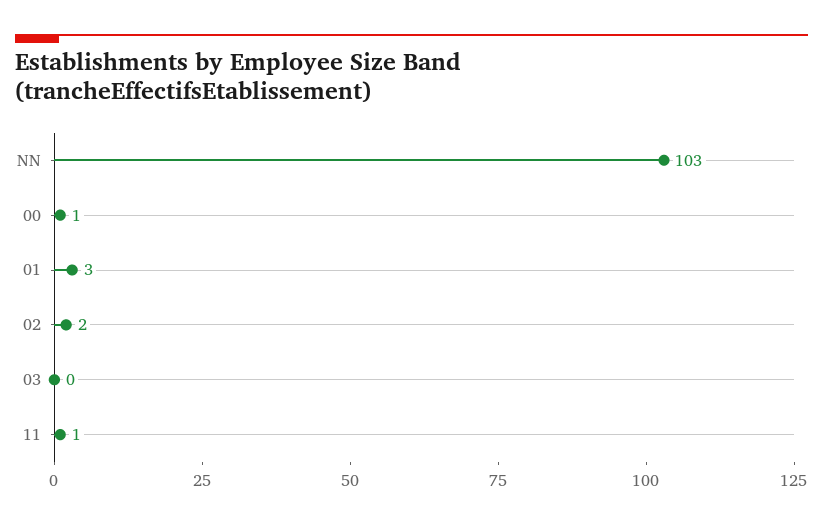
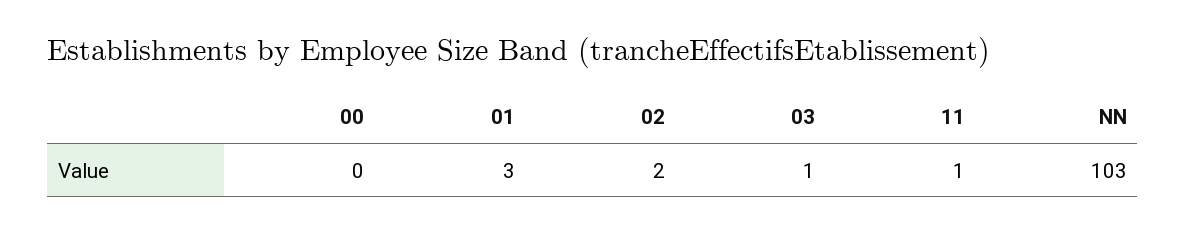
  {
    "NN": 103,
-   "00": 1,
+   "00": 0,
    "01": 3,
    "02": 2,
-   "03": 0,
+   "03": 1,
    "11": 1
  }

